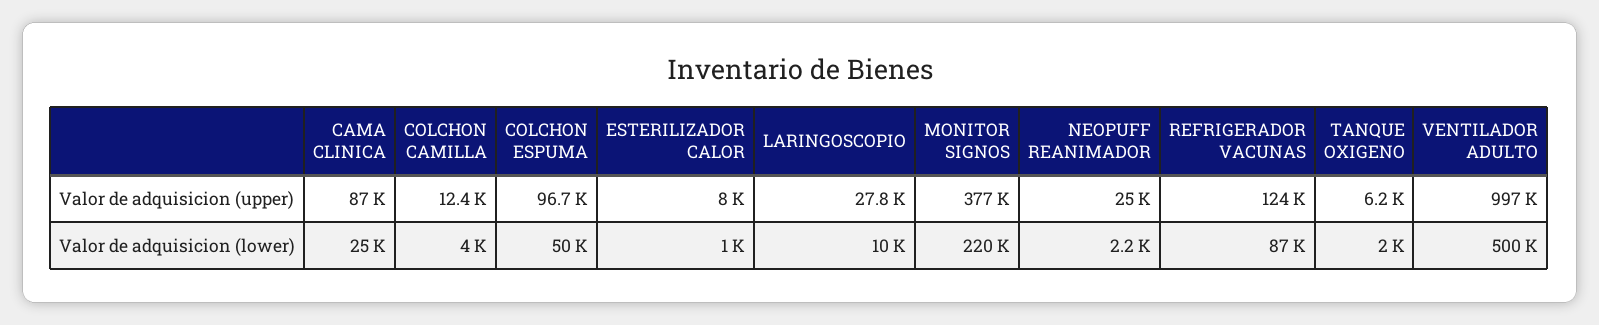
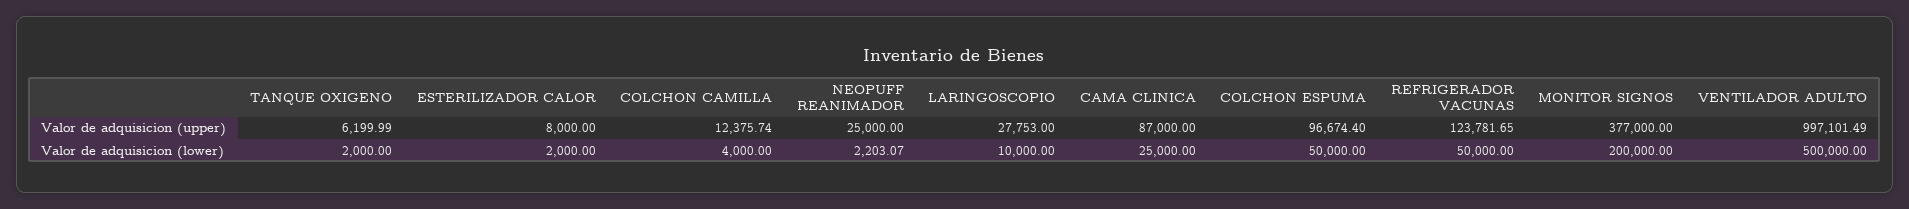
  {
    "CAMA CLINICA": {
      "Valor de adquisicion (upper)": 87000,
      "Valor de adquisicion (lower)": 25000
    },
    "COLCHON CAMILLA": {
      "Valor de adquisicion (upper)": 12375.74,
      "Valor de adquisicion (lower)": 4000
    },
    "COLCHON ESPUMA": {
      "Valor de adquisicion (upper)": 96674.4,
      "Valor de adquisicion (lower)": 50000
    },
    "ESTERILIZADOR CALOR": {
      "Valor de adquisicion (upper)": 8000,
-     "Valor de adquisicion (lower)": 1000
+     "Valor de adquisicion (lower)": 2000
    },
    "LARINGOSCOPIO": {
      "Valor de adquisicion (upper)": 27753,
      "Valor de adquisicion (lower)": 10000
    },
    "MONITOR SIGNOS": {
      "Valor de adquisicion (upper)": 377000,
-     "Valor de adquisicion (lower)": 220000
+     "Valor de adquisicion (lower)": 200000
    },
    "NEOPUFF REANIMADOR": {
      "Valor de adquisicion (upper)": 25000,
      "Valor de adquisicion (lower)": 2203.07
    },
    "REFRIGERADOR VACUNAS": {
      "Valor de adquisicion (upper)": 123781.65,
-     "Valor de adquisicion (lower)": 87000
+     "Valor de adquisicion (lower)": 50000
    },
    "TANQUE OXIGENO": {
      "Valor de adquisicion (upper)": 6199.99,
      "Valor de adquisicion (lower)": 2000
    },
    "VENTILADOR ADULTO": {
      "Valor de adquisicion (upper)": 997101.49,
      "Valor de adquisicion (lower)": 500000
    }
  }

